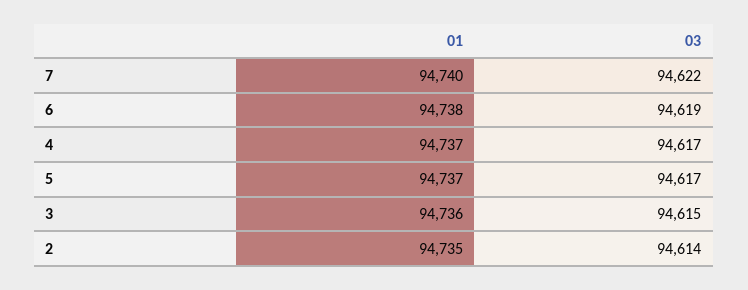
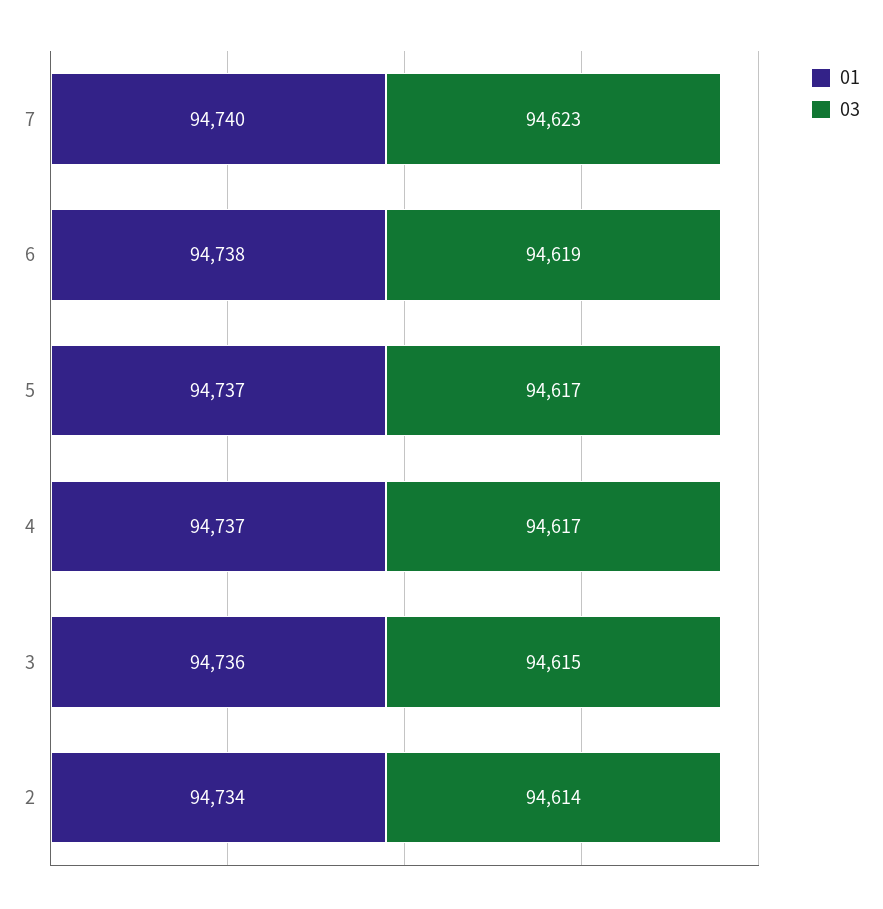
  {
    "01": {
      "7": 94740,
      "6": 94738,
      "4": 94737,
      "5": 94737,
      "3": 94736,
-     "2": 94735
+     "2": 94734
    },
    "03": {
-     "7": 94622,
+     "7": 94623,
      "6": 94619,
      "4": 94617,
      "5": 94617,
      "3": 94615,
      "2": 94614
    }
  }

